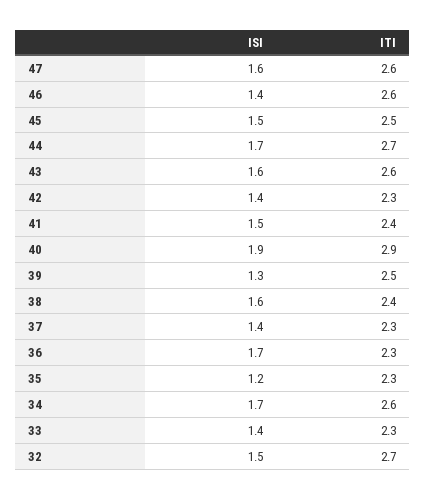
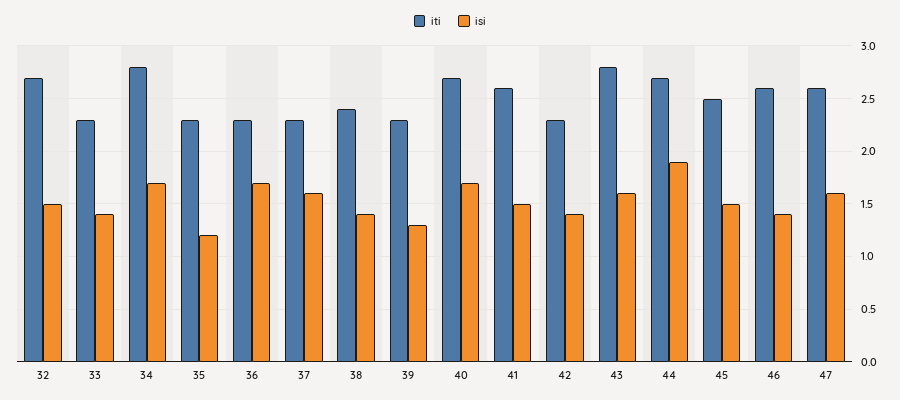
  {
    "ISI": {
      "47": 1.6,
      "46": 1.4,
      "45": 1.5,
-     "44": 1.7,
+     "44": 1.9,
      "43": 1.6,
      "42": 1.4,
      "41": 1.5,
-     "40": 1.9,
+     "40": 1.7,
      "39": 1.3,
-     "38": 1.6,
+     "38": 1.4,
-     "37": 1.4,
+     "37": 1.6,
      "36": 1.7,
      "35": 1.2,
      "34": 1.7,
      "33": 1.4,
      "32": 1.5
    },
    "ITI": {
      "47": 2.6,
      "46": 2.6,
      "45": 2.5,
      "44": 2.7,
-     "43": 2.6,
+     "43": 2.8,
      "42": 2.3,
-     "41": 2.4,
+     "41": 2.6,
-     "40": 2.9,
+     "40": 2.7,
-     "39": 2.5,
+     "39": 2.3,
      "38": 2.4,
      "37": 2.3,
      "36": 2.3,
      "35": 2.3,
-     "34": 2.6,
+     "34": 2.8,
      "33": 2.3,
      "32": 2.7
    }
  }

